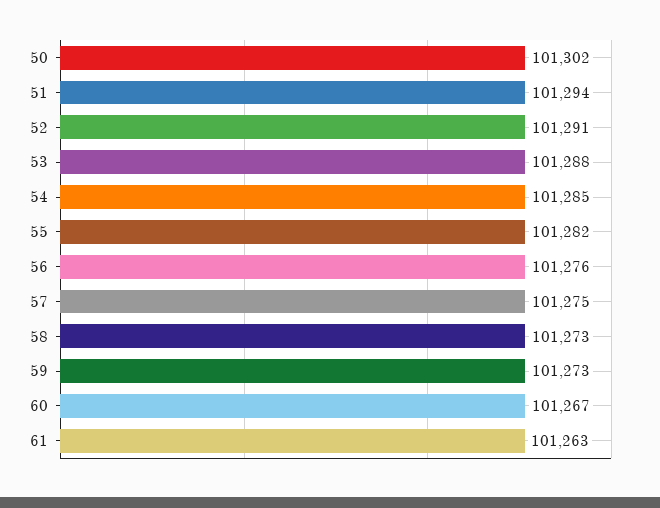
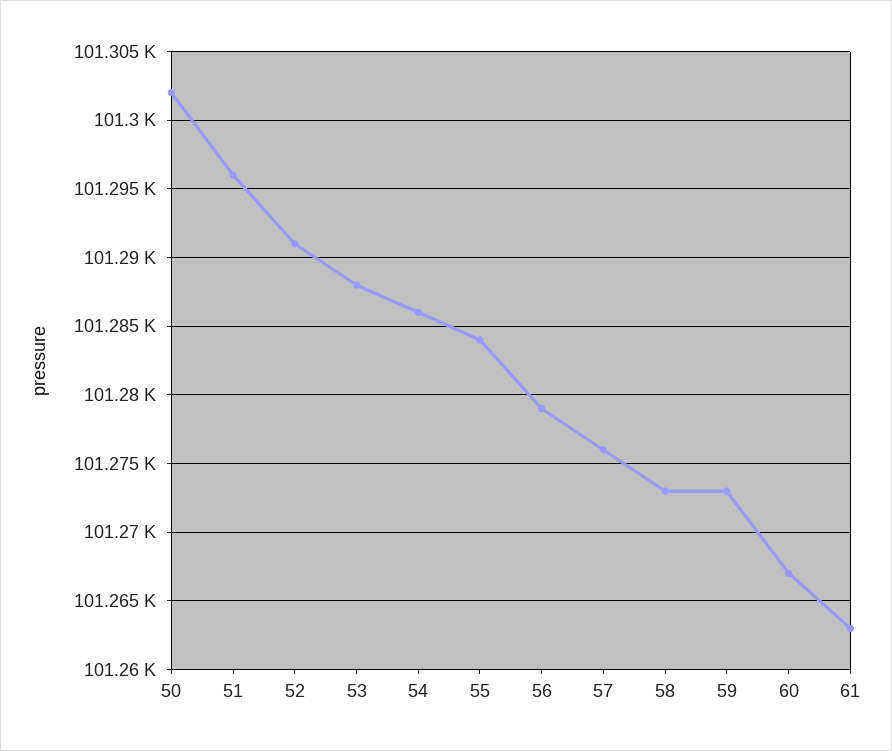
  {
    "50": 101302,
-   "51": 101294,
+   "51": 101296,
    "52": 101291,
    "53": 101288,
-   "54": 101285,
+   "54": 101286,
-   "55": 101282,
+   "55": 101284,
-   "56": 101276,
+   "56": 101279,
-   "57": 101275,
+   "57": 101276,
    "58": 101273,
    "59": 101273,
    "60": 101267,
    "61": 101263
  }

